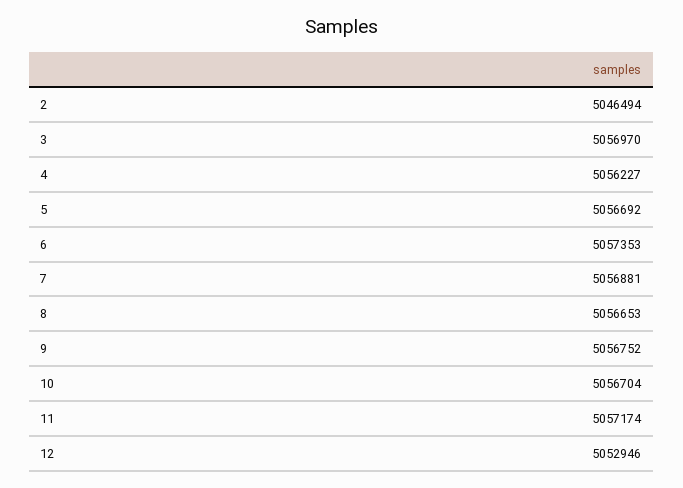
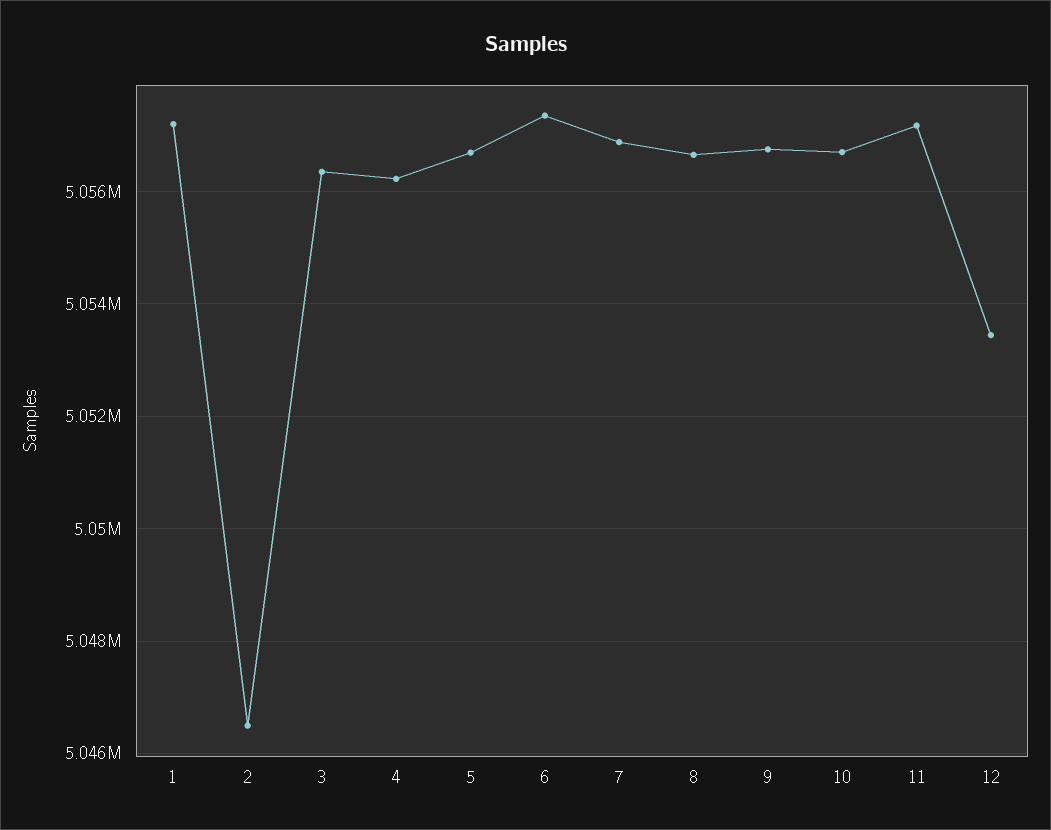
  {
    "2": 5046494,
-   "3": 5056970,
+   "3": 5056400,
    "4": 5056227,
    "5": 5056692,
    "6": 5057353,
    "7": 5056881,
    "8": 5056653,
    "9": 5056752,
    "10": 5056704,
    "11": 5057174,
-   "12": 5052946
+   "12": 5053400,
+   "1": 5057200
  }

